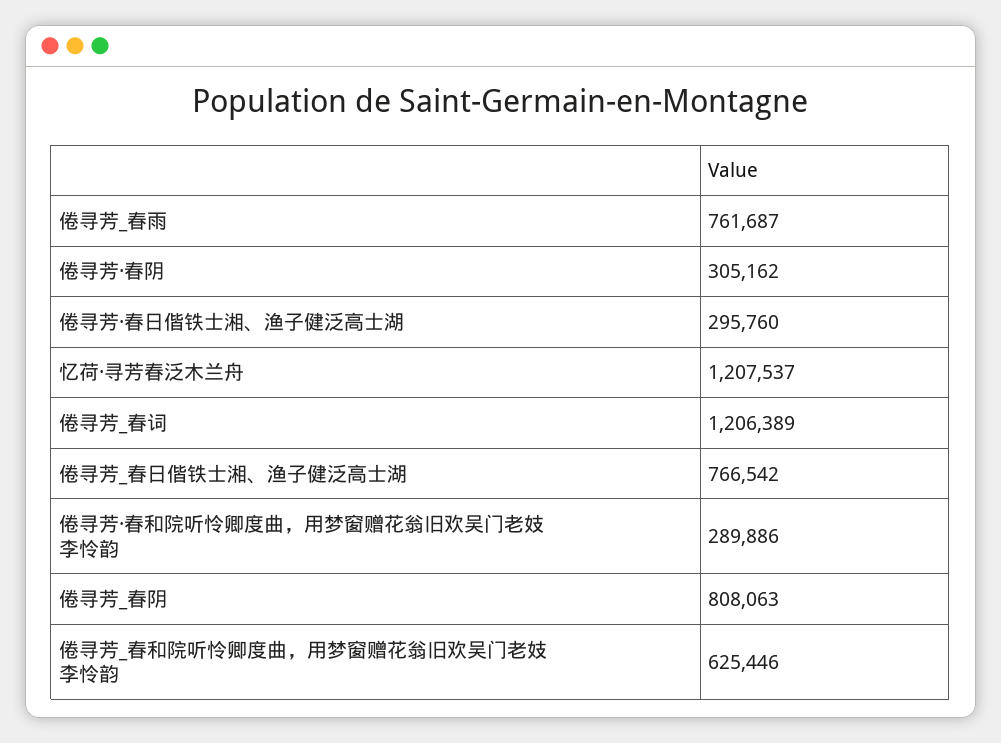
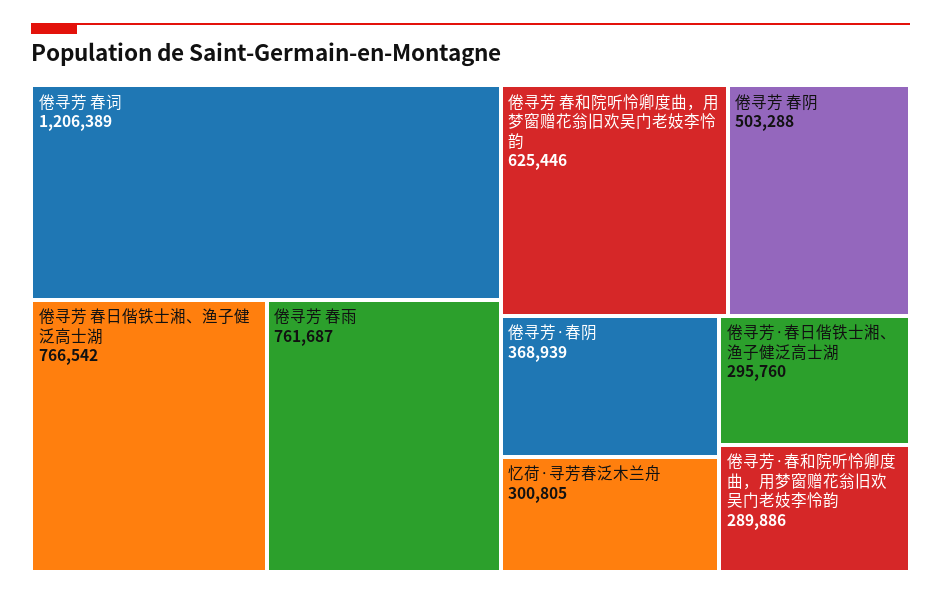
  {
    "倦寻芳_春雨": 761687,
-   "倦寻芳·春阴": 305162,
+   "倦寻芳·春阴": 368939,
    "倦寻芳·春日偕铁士湘、渔子健泛高士湖": 295760,
-   "忆荷·寻芳春泛木兰舟": 1207537,
+   "忆荷·寻芳春泛木兰舟": 300805,
    "倦寻芳_春词": 1206389,
    "倦寻芳_春日偕铁士湘、渔子健泛高士湖": 766542,
    "倦寻芳·春和院听怜卿度曲，用梦窗赠花翁旧欢吴门老妓李怜韵": 289886,
-   "倦寻芳_春阴": 808063,
+   "倦寻芳_春阴": 503288,
    "倦寻芳_春和院听怜卿度曲，用梦窗赠花翁旧欢吴门老妓李怜韵": 625446
  }

